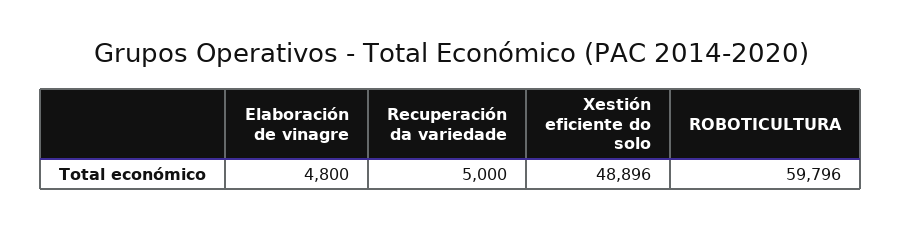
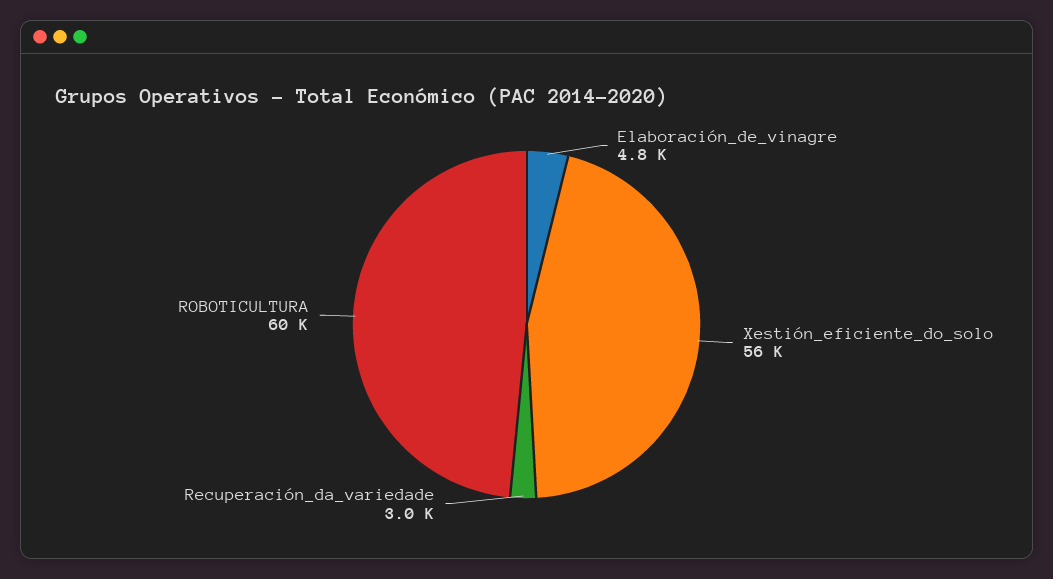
  {
    "Elaboración de vinagre": 4800,
-   "Recuperación da variedade": 5000,
+   "Recuperación da variedade": 3000,
-   "Xestión eficiente do solo": 48896,
+   "Xestión eficiente do solo": 56000,
    "ROBOTICULTURA": 59796
  }

